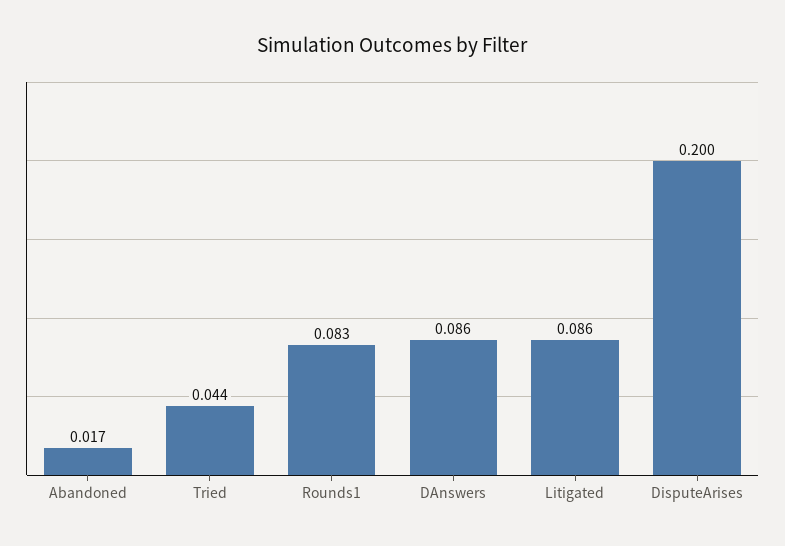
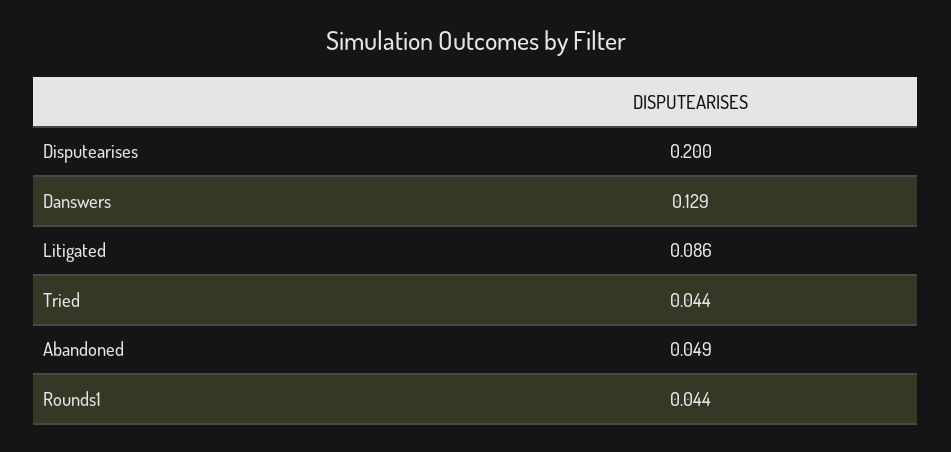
  {
-   "Abandoned": 0.017,
+   "Abandoned": 0.049,
    "Tried": 0.044,
-   "Rounds1": 0.083,
+   "Rounds1": 0.044,
-   "DAnswers": 0.086,
+   "DAnswers": 0.129,
    "Litigated": 0.086,
    "DisputeArises": 0.2
  }

